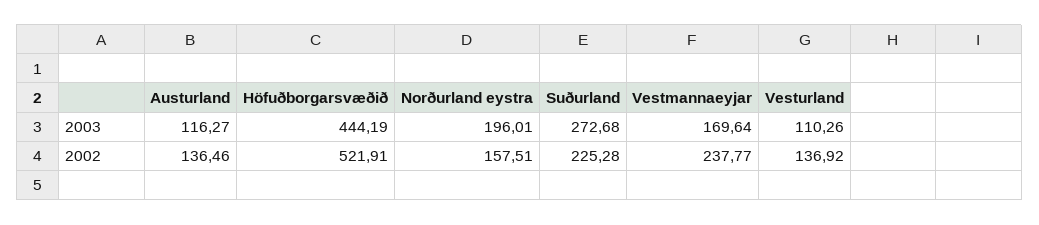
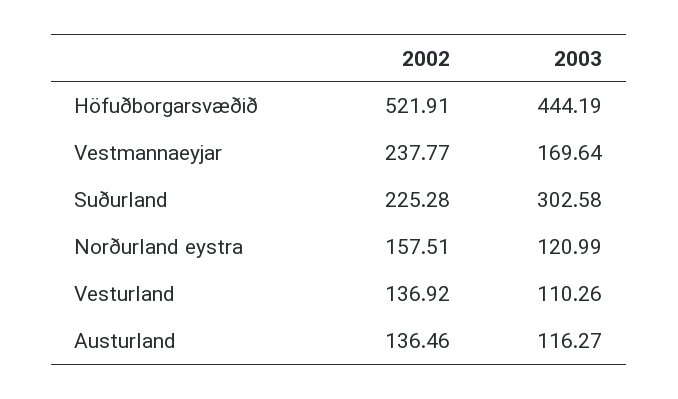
  {
    "Austurland": {
      "2003": 116.27,
      "2002": 136.46
    },
    "Höfuðborgarsvæðið": {
      "2003": 444.19,
      "2002": 521.91
    },
    "Norðurland eystra": {
-     "2003": 196.01,
+     "2003": 120.99,
      "2002": 157.51
    },
    "Suðurland": {
-     "2003": 272.68,
+     "2003": 302.58,
      "2002": 225.28
    },
    "Vestmannaeyjar": {
      "2003": 169.64,
      "2002": 237.77
    },
    "Vesturland": {
      "2003": 110.26,
      "2002": 136.92
    }
  }

